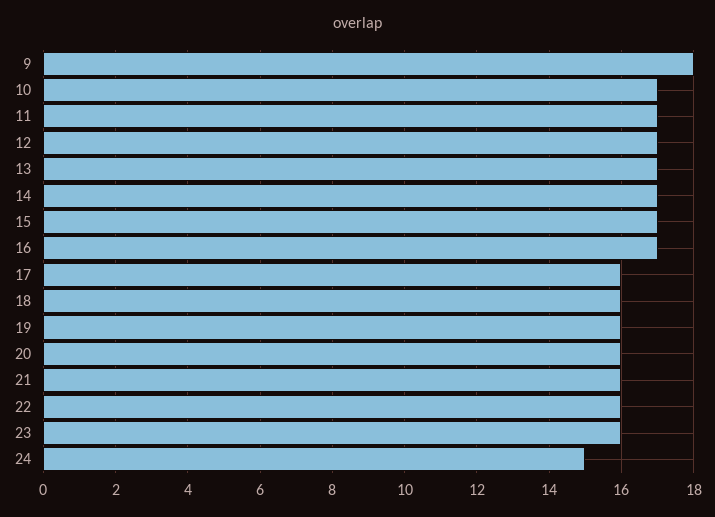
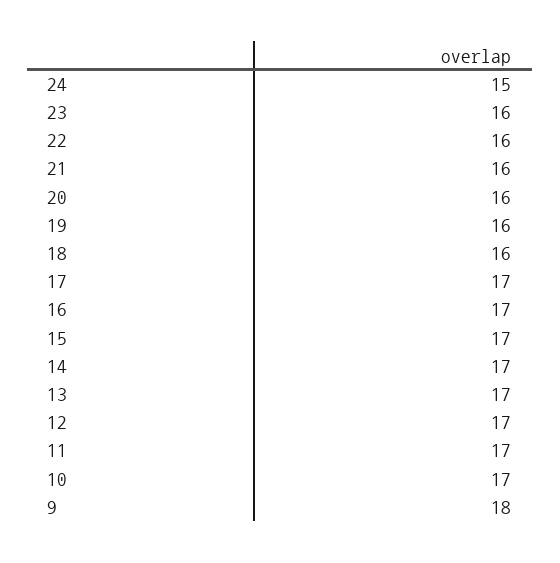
  {
    "9": 18,
    "10": 17,
    "11": 17,
    "12": 17,
    "13": 17,
    "14": 17,
    "15": 17,
    "16": 17,
-   "17": 16,
+   "17": 17,
    "18": 16,
    "19": 16,
    "20": 16,
    "21": 16,
    "22": 16,
    "23": 16,
    "24": 15
  }

